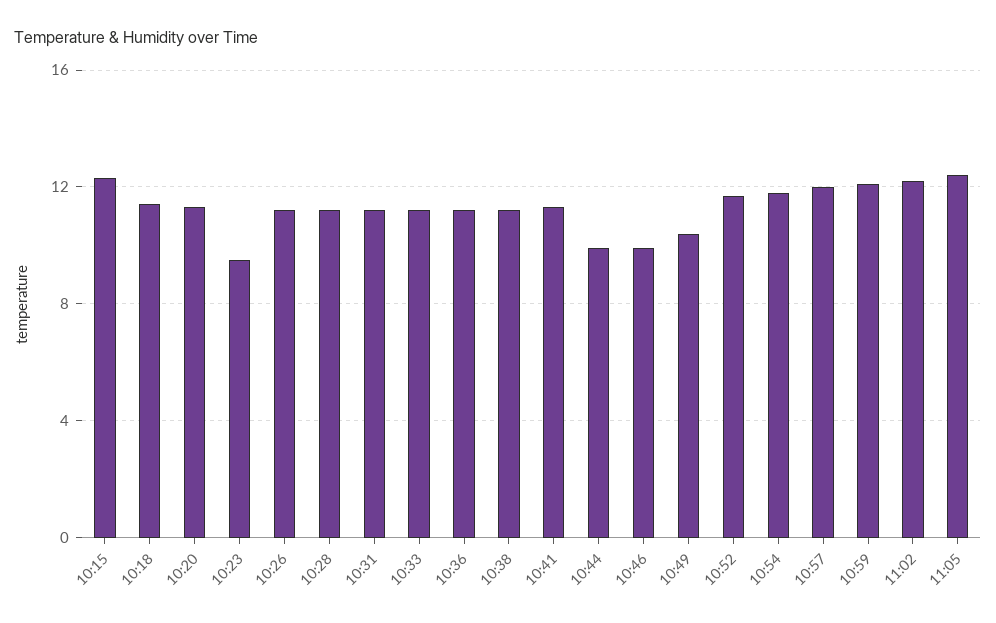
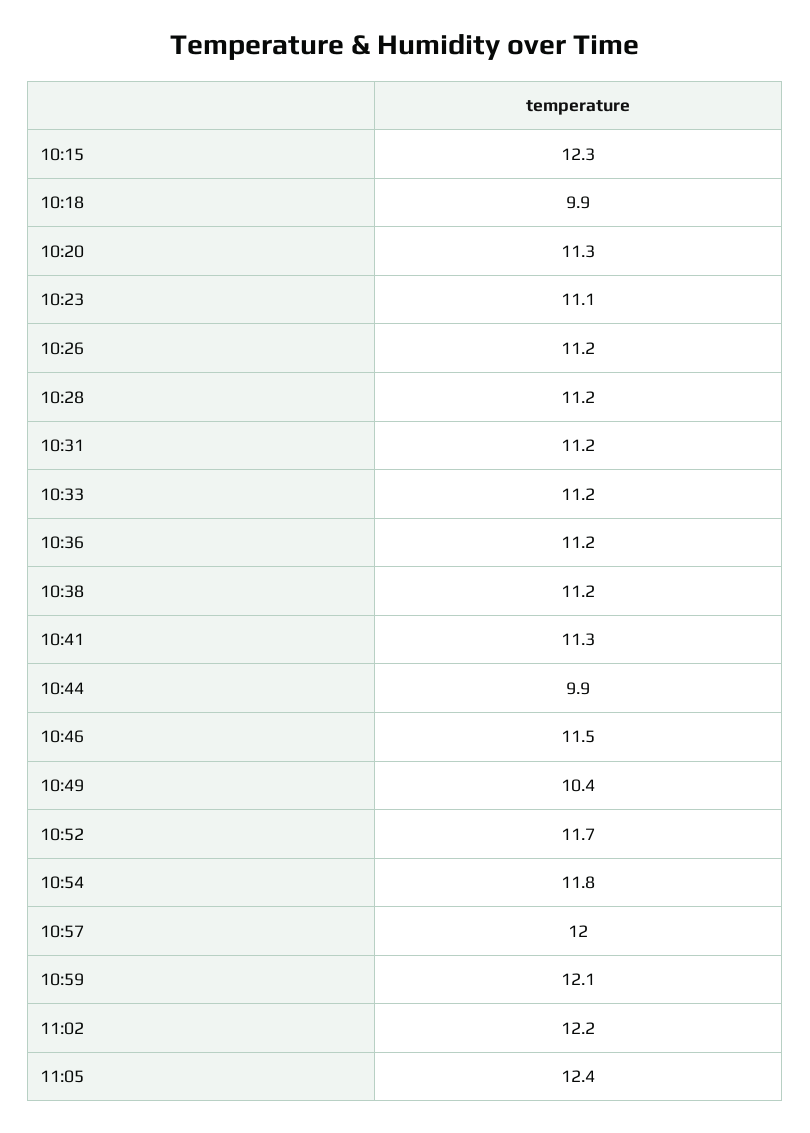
  {
    "10:15": 12.3,
-   "10:18": 11.5,
+   "10:18": 9.9,
    "10:20": 11.3,
-   "10:23": 9.5,
+   "10:23": 11.1,
    "10:26": 11.2,
    "10:28": 11.2,
    "10:31": 11.2,
    "10:33": 11.2,
    "10:36": 11.2,
    "10:38": 11.2,
    "10:41": 11.3,
    "10:44": 9.9,
-   "10:46": 10,
+   "10:46": 11.5,
    "10:49": 10.4,
    "10:52": 11.7,
    "10:54": 11.8,
    "10:57": 12,
    "10:59": 12.1,
    "11:02": 12.2,
    "11:05": 12.4
  }

